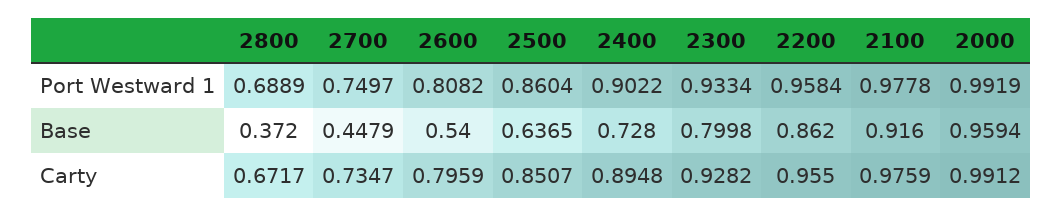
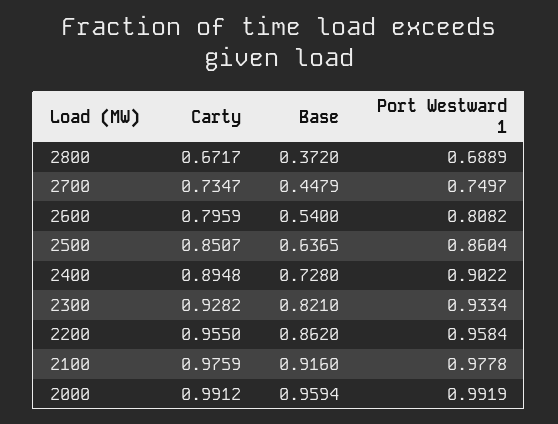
  {
    "2800": {
      "Port Westward 1": 0.6889,
      "Base": 0.372,
      "Carty": 0.6717
    },
    "2700": {
      "Port Westward 1": 0.7497,
      "Base": 0.4479,
      "Carty": 0.7347
    },
    "2600": {
      "Port Westward 1": 0.8082,
      "Base": 0.54,
      "Carty": 0.7959
    },
    "2500": {
      "Port Westward 1": 0.8604,
      "Base": 0.6365,
      "Carty": 0.8507
    },
    "2400": {
      "Port Westward 1": 0.9022,
      "Base": 0.728,
      "Carty": 0.8948
    },
    "2300": {
      "Port Westward 1": 0.9334,
-     "Base": 0.7998,
+     "Base": 0.821,
      "Carty": 0.9282
    },
    "2200": {
      "Port Westward 1": 0.9584,
      "Base": 0.862,
      "Carty": 0.955
    },
    "2100": {
      "Port Westward 1": 0.9778,
      "Base": 0.916,
      "Carty": 0.9759
    },
    "2000": {
      "Port Westward 1": 0.9919,
      "Base": 0.9594,
      "Carty": 0.9912
    }
  }

